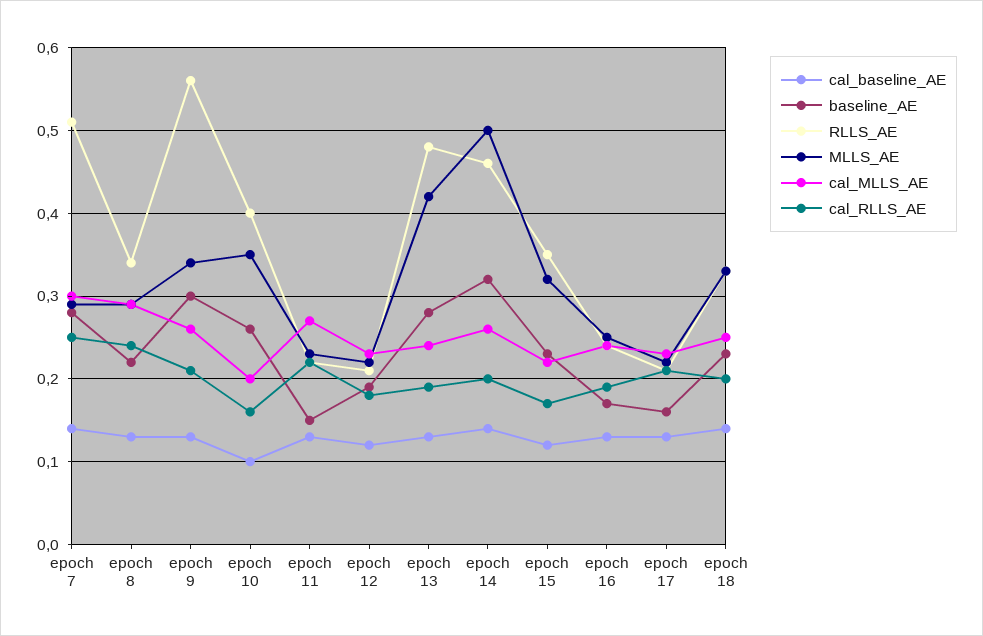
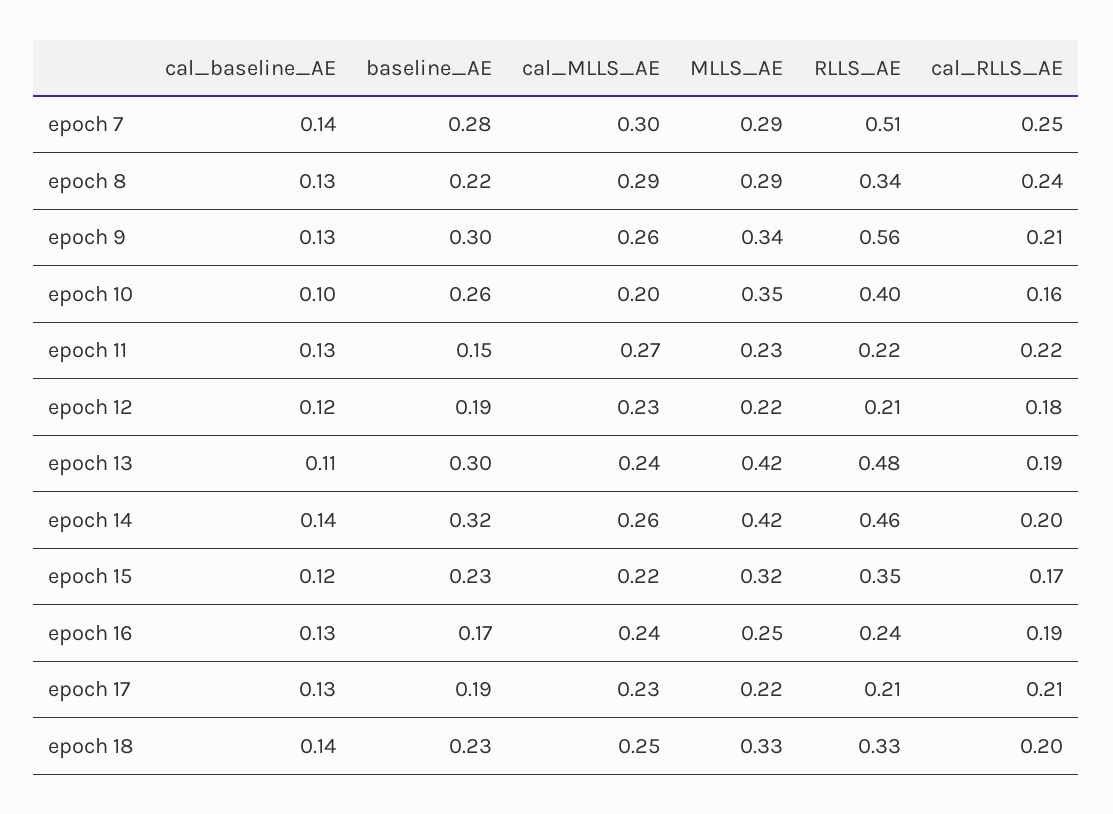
  {
    "cal_baseline_AE": {
      "epoch 7": 0.14,
      "epoch 8": 0.13,
      "epoch 9": 0.13,
      "epoch 10": 0.1,
      "epoch 11": 0.13,
      "epoch 12": 0.12,
-     "epoch 13": 0.13,
+     "epoch 13": 0.11,
      "epoch 14": 0.14,
      "epoch 15": 0.12,
      "epoch 16": 0.13,
      "epoch 17": 0.13,
      "epoch 18": 0.14
    },
    "baseline_AE": {
      "epoch 7": 0.28,
      "epoch 8": 0.22,
      "epoch 9": 0.3,
      "epoch 10": 0.26,
      "epoch 11": 0.15,
      "epoch 12": 0.19,
-     "epoch 13": 0.28,
+     "epoch 13": 0.3,
      "epoch 14": 0.32,
      "epoch 15": 0.23,
      "epoch 16": 0.17,
-     "epoch 17": 0.16,
+     "epoch 17": 0.19,
      "epoch 18": 0.23
    },
    "RLLS_AE": {
      "epoch 7": 0.51,
      "epoch 8": 0.34,
      "epoch 9": 0.56,
      "epoch 10": 0.4,
      "epoch 11": 0.22,
      "epoch 12": 0.21,
      "epoch 13": 0.48,
      "epoch 14": 0.46,
      "epoch 15": 0.35,
      "epoch 16": 0.24,
      "epoch 17": 0.21,
      "epoch 18": 0.33
    },
    "MLLS_AE": {
      "epoch 7": 0.29,
      "epoch 8": 0.29,
      "epoch 9": 0.34,
      "epoch 10": 0.35,
      "epoch 11": 0.23,
      "epoch 12": 0.22,
      "epoch 13": 0.42,
-     "epoch 14": 0.5,
+     "epoch 14": 0.42,
      "epoch 15": 0.32,
      "epoch 16": 0.25,
      "epoch 17": 0.22,
      "epoch 18": 0.33
    },
    "cal_MLLS_AE": {
      "epoch 7": 0.3,
      "epoch 8": 0.29,
      "epoch 9": 0.26,
      "epoch 10": 0.2,
      "epoch 11": 0.27,
      "epoch 12": 0.23,
      "epoch 13": 0.24,
      "epoch 14": 0.26,
      "epoch 15": 0.22,
      "epoch 16": 0.24,
      "epoch 17": 0.23,
      "epoch 18": 0.25
    },
    "cal_RLLS_AE": {
      "epoch 7": 0.25,
      "epoch 8": 0.24,
      "epoch 9": 0.21,
      "epoch 10": 0.16,
      "epoch 11": 0.22,
      "epoch 12": 0.18,
      "epoch 13": 0.19,
      "epoch 14": 0.2,
      "epoch 15": 0.17,
      "epoch 16": 0.19,
      "epoch 17": 0.21,
      "epoch 18": 0.2
    }
  }

